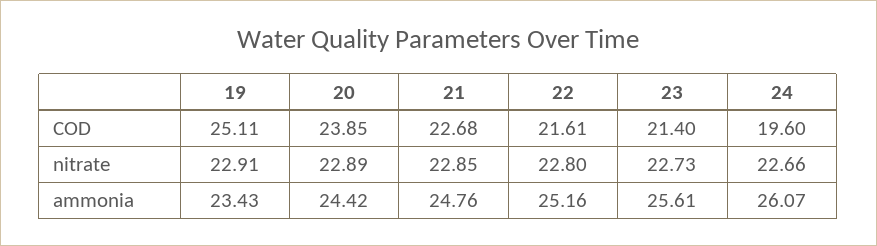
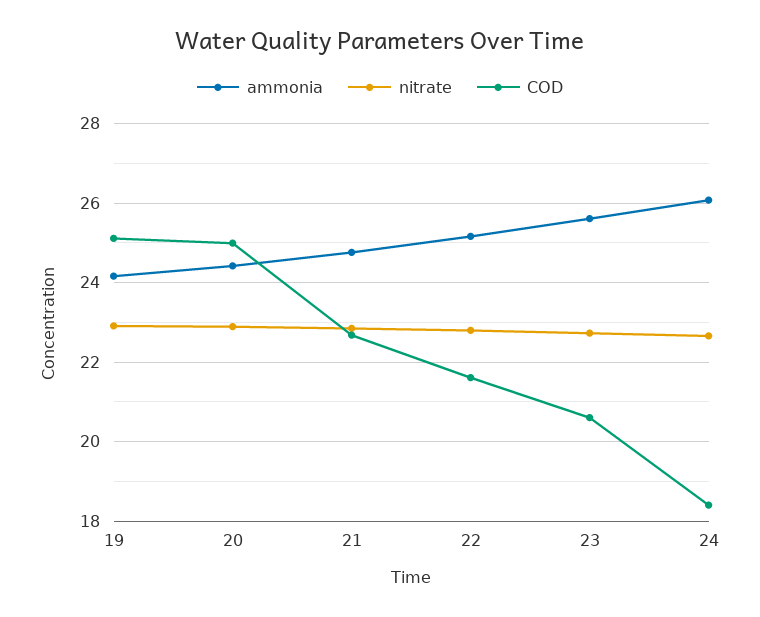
  {
    "COD": {
      "19": 25.11,
-     "20": 23.85,
+     "20": 25,
      "21": 22.68,
      "22": 21.61,
-     "23": 21.4,
+     "23": 20.6,
-     "24": 19.6
+     "24": 18.4
    },
    "nitrate": {
      "19": 22.91,
      "20": 22.89,
      "21": 22.85,
      "22": 22.8,
      "23": 22.73,
      "24": 22.66
    },
    "ammonia": {
-     "19": 23.43,
+     "19": 24.2,
      "20": 24.42,
      "21": 24.76,
      "22": 25.16,
      "23": 25.61,
      "24": 26.07
    }
  }

